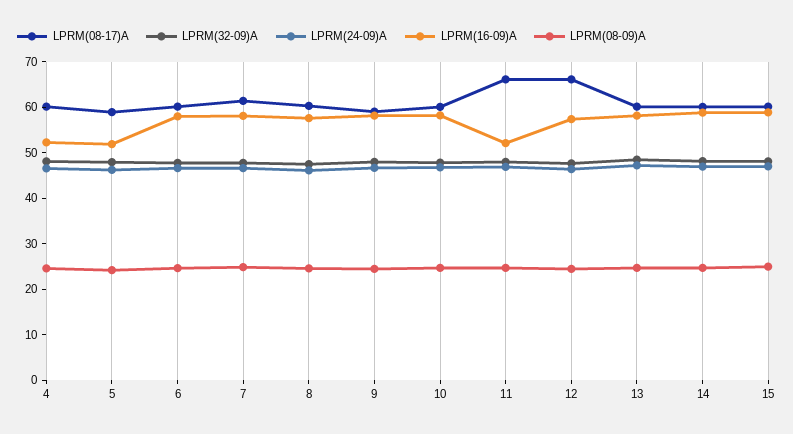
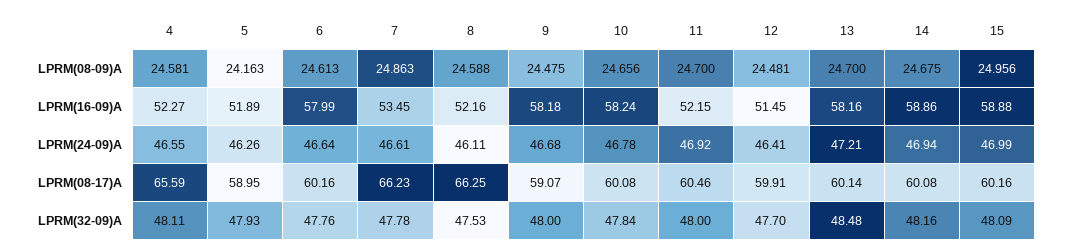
  {
    "LPRM(08-17)A": {
-     "4": 60,
+     "4": 65.59,
      "5": 58.95,
      "6": 60.16,
-     "7": 62,
+     "7": 66.23,
-     "8": 60,
+     "8": 66.25,
      "9": 59.07,
      "10": 60.08,
-     "11": 66,
+     "11": 60.46,
-     "12": 66,
+     "12": 59.91,
      "13": 60.14,
      "14": 60.08,
      "15": 60.16
    },
    "LPRM(32-09)A": {
      "4": 48.11,
      "5": 47.93,
      "6": 47.76,
      "7": 47.78,
      "8": 47.53,
      "9": 48,
      "10": 47.84,
      "11": 48,
      "12": 47.7,
      "13": 48.48,
      "14": 48.16,
      "15": 48.09
    },
    "LPRM(24-09)A": {
      "4": 46.55,
      "5": 46.26,
      "6": 46.64,
      "7": 46.61,
      "8": 46.11,
      "9": 46.68,
      "10": 46.78,
      "11": 46.92,
      "12": 46.41,
      "13": 47.21,
      "14": 46.94,
      "15": 46.99
    },
    "LPRM(16-09)A": {
      "4": 52.27,
      "5": 51.89,
      "6": 57.99,
-     "7": 58,
+     "7": 53.45,
-     "8": 58,
+     "8": 52.16,
      "9": 58.18,
      "10": 58.24,
      "11": 52.15,
-     "12": 58,
+     "12": 51.45,
      "13": 58.16,
      "14": 58.86,
      "15": 58.88
    },
    "LPRM(08-09)A": {
      "4": 24.581,
      "5": 24.163,
      "6": 24.613,
      "7": 24.863,
      "8": 24.588,
      "9": 24.475,
      "10": 24.656,
      "11": 24.7,
      "12": 24.481,
      "13": 24.7,
      "14": 24.675,
      "15": 24.956
    }
  }

